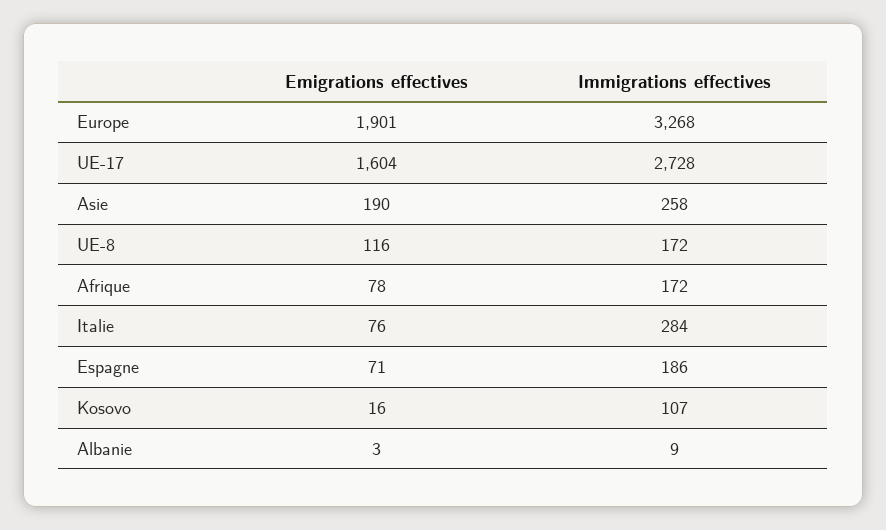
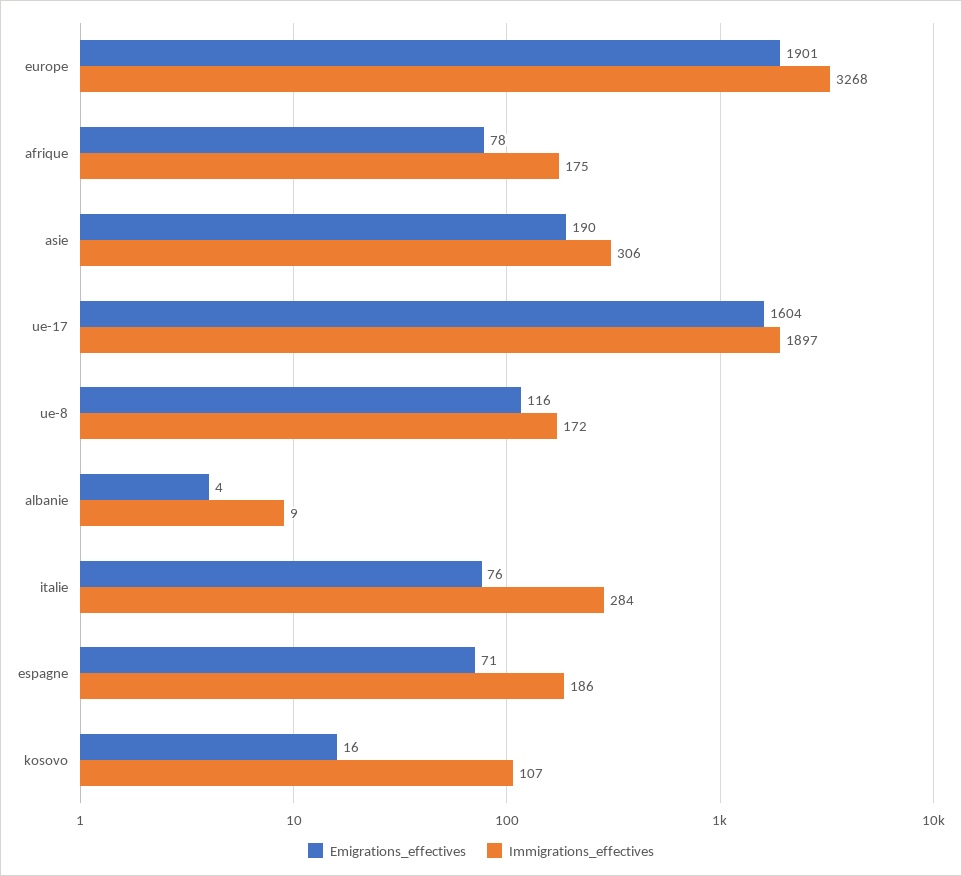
  {
    "Emigrations effectives": {
      "Europe": 1901,
      "UE-17": 1604,
      "Asie": 190,
      "UE-8": 116,
      "Afrique": 78,
      "Italie": 76,
      "Espagne": 71,
      "Kosovo": 16,
-     "Albanie": 3
+     "Albanie": 4
    },
    "Immigrations effectives": {
      "Europe": 3268,
-     "UE-17": 2728,
+     "UE-17": 1897,
-     "Asie": 258,
+     "Asie": 306,
      "UE-8": 172,
-     "Afrique": 172,
+     "Afrique": 175,
      "Italie": 284,
      "Espagne": 186,
      "Kosovo": 107,
      "Albanie": 9
    }
  }

